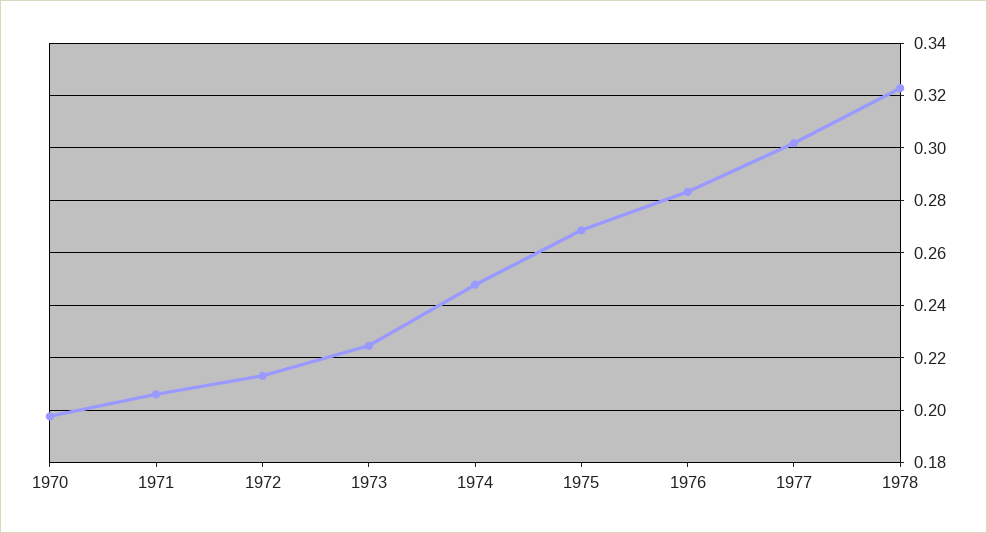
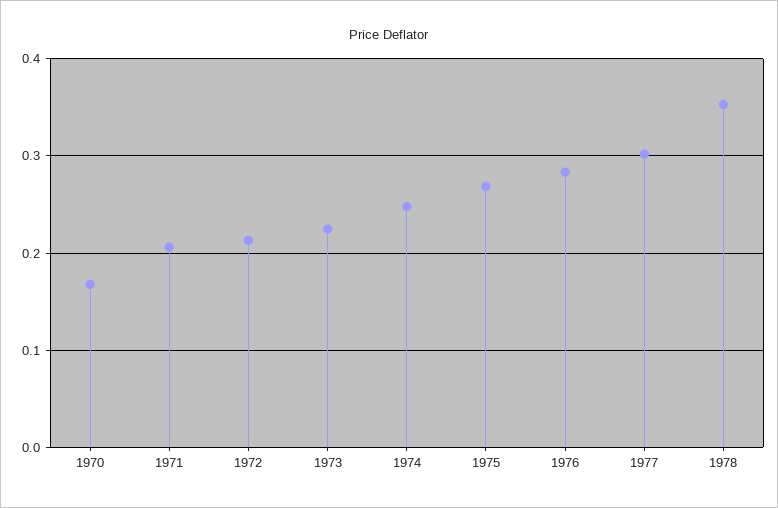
  {
-   "1970": 0.1975,
+   "1970": 0.17,
    "1971": 0.205,
    "1972": 0.2125,
    "1973": 0.225,
    "1974": 0.2475,
    "1975": 0.2675,
    "1976": 0.2825,
    "1977": 0.3025,
-   "1978": 0.3225
+   "1978": 0.35
  }

